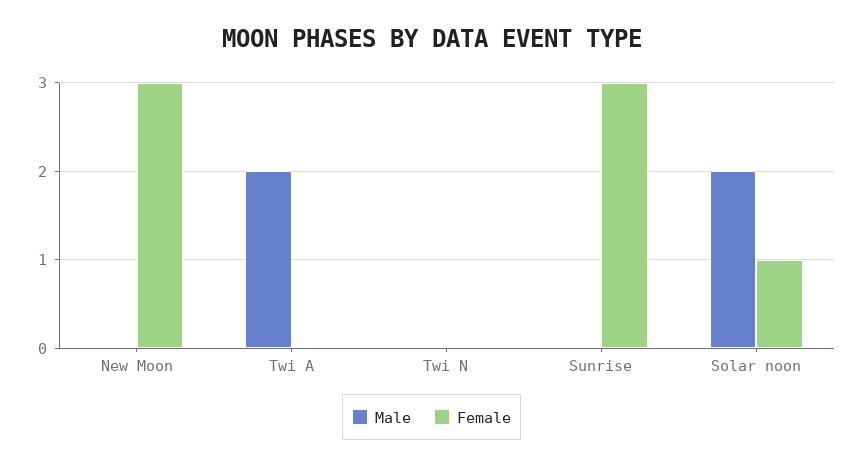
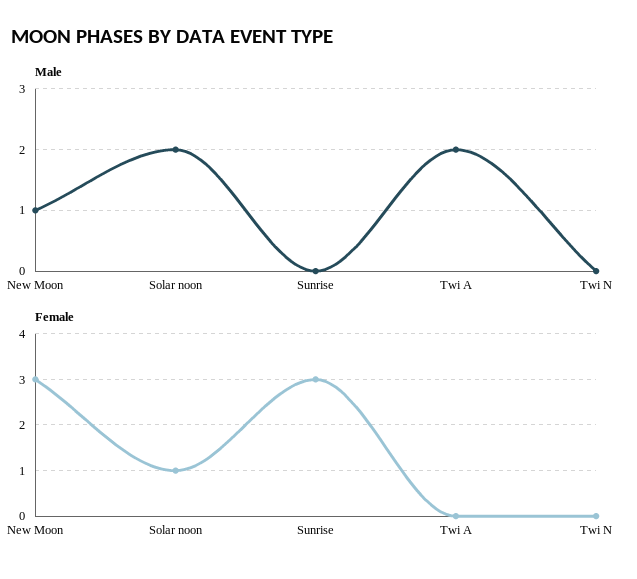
  {
    "Male": {
-     "New Moon": 0,
+     "New Moon": 1,
      "Twi A": 2,
      "Twi N": 0,
      "Sunrise": 0,
      "Solar noon": 2
    },
    "Female": {
      "New Moon": 3,
      "Twi A": 0,
      "Twi N": 0,
      "Sunrise": 3,
      "Solar noon": 1
    }
  }

